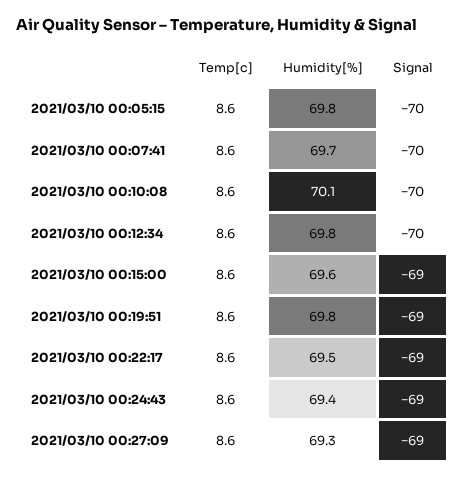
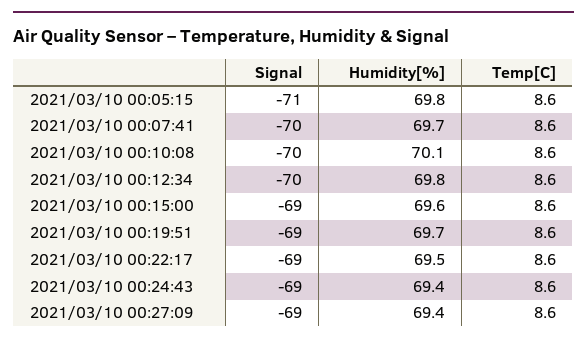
  {
    "Temp[c]": {
      "2021/03/10 00:05:15": 8.6,
      "2021/03/10 00:07:41": 8.6,
      "2021/03/10 00:10:08": 8.6,
      "2021/03/10 00:12:34": 8.6,
      "2021/03/10 00:15:00": 8.6,
      "2021/03/10 00:19:51": 8.6,
      "2021/03/10 00:22:17": 8.6,
      "2021/03/10 00:24:43": 8.6,
      "2021/03/10 00:27:09": 8.6
    },
    "Humidity[%]": {
      "2021/03/10 00:05:15": 69.8,
      "2021/03/10 00:07:41": 69.7,
      "2021/03/10 00:10:08": 70.1,
      "2021/03/10 00:12:34": 69.8,
      "2021/03/10 00:15:00": 69.6,
-     "2021/03/10 00:19:51": 69.8,
+     "2021/03/10 00:19:51": 69.7,
      "2021/03/10 00:22:17": 69.5,
      "2021/03/10 00:24:43": 69.4,
-     "2021/03/10 00:27:09": 69.3
+     "2021/03/10 00:27:09": 69.4
    },
    "Signal": {
-     "2021/03/10 00:05:15": -70,
+     "2021/03/10 00:05:15": -71,
      "2021/03/10 00:07:41": -70,
      "2021/03/10 00:10:08": -70,
      "2021/03/10 00:12:34": -70,
      "2021/03/10 00:15:00": -69,
      "2021/03/10 00:19:51": -69,
      "2021/03/10 00:22:17": -69,
      "2021/03/10 00:24:43": -69,
      "2021/03/10 00:27:09": -69
    }
  }

